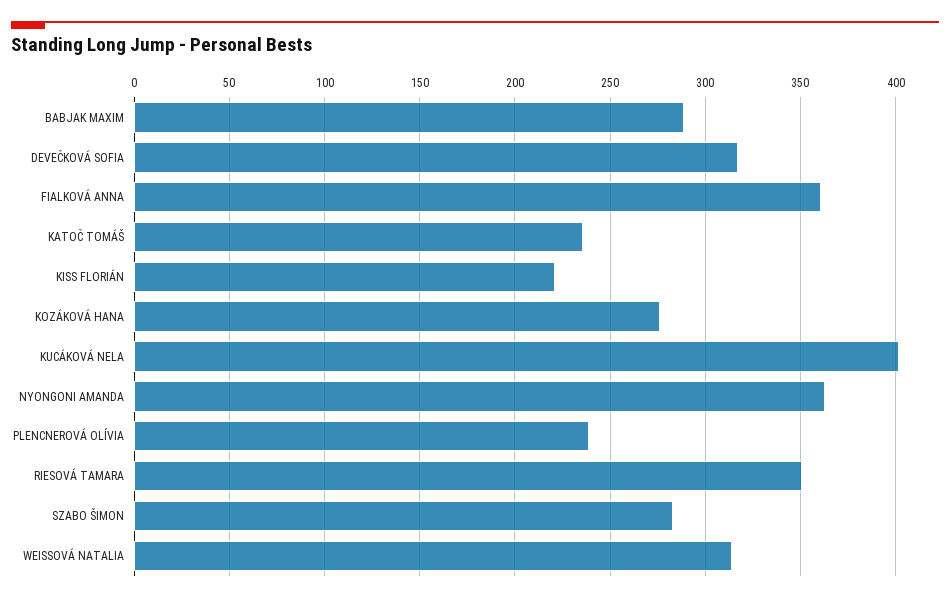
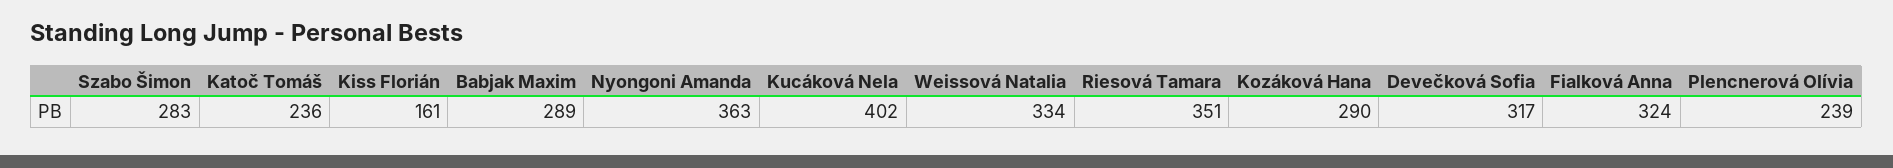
  {
    "BABJAK MAXIM": 289,
    "DEVEČKOVÁ SOFIA": 317,
-   "FIALKOVÁ ANNA": 360,
+   "FIALKOVÁ ANNA": 324,
    "KATOČ TOMÁŠ": 236,
-   "KISS FLORIÁN": 220,
+   "KISS FLORIÁN": 161,
-   "KOZÁKOVÁ HANA": 275,
+   "KOZÁKOVÁ HANA": 290,
    "KUCÁKOVÁ NELA": 402,
    "NYONGONI AMANDA": 363,
    "PLENCNEROVÁ OLÍVIA": 239,
    "RIESOVÁ TAMARA": 351,
    "SZABO ŠIMON": 283,
-   "WEISSOVÁ NATALIA": 315
+   "WEISSOVÁ NATALIA": 334
  }

